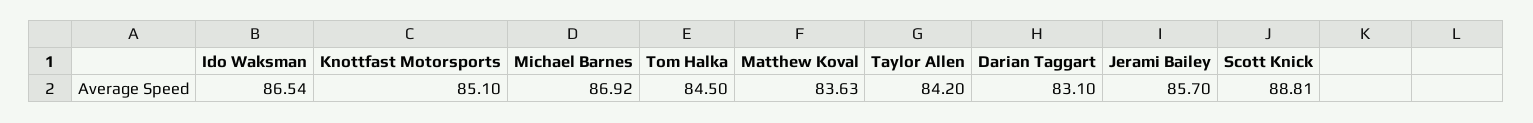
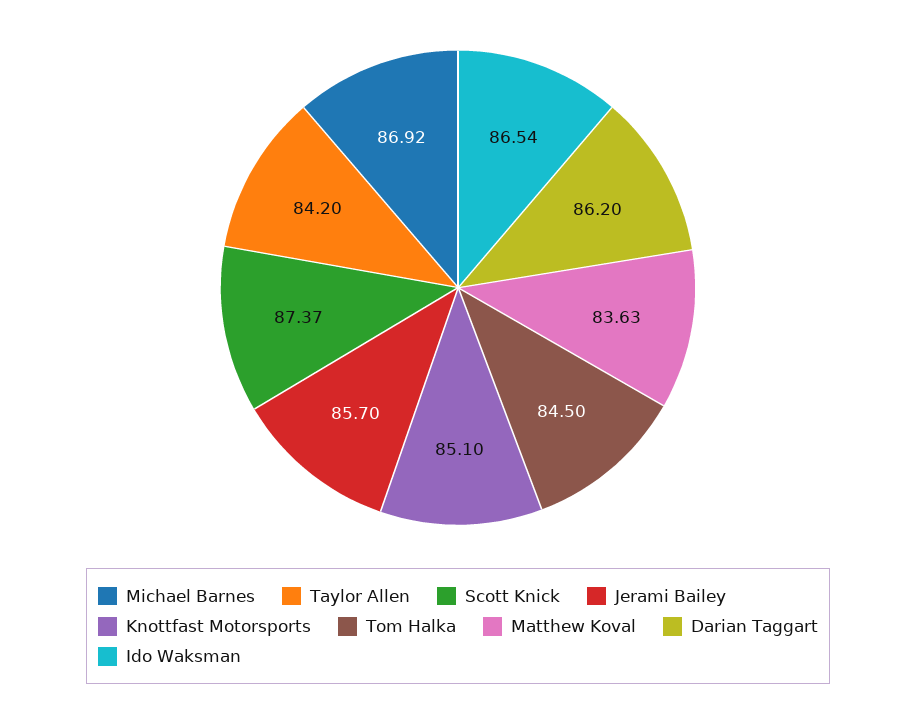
  {
    "Ido Waksman": 86.54,
    "Knottfast Motorsports": 85.1,
    "Michael Barnes": 86.92,
    "Tom Halka": 84.5,
    "Matthew Koval": 83.63,
    "Taylor Allen": 84.2,
-   "Darian Taggart": 83.1,
+   "Darian Taggart": 86.2,
    "Jerami Bailey": 85.7,
-   "Scott Knick": 88.81
+   "Scott Knick": 87.37
  }

